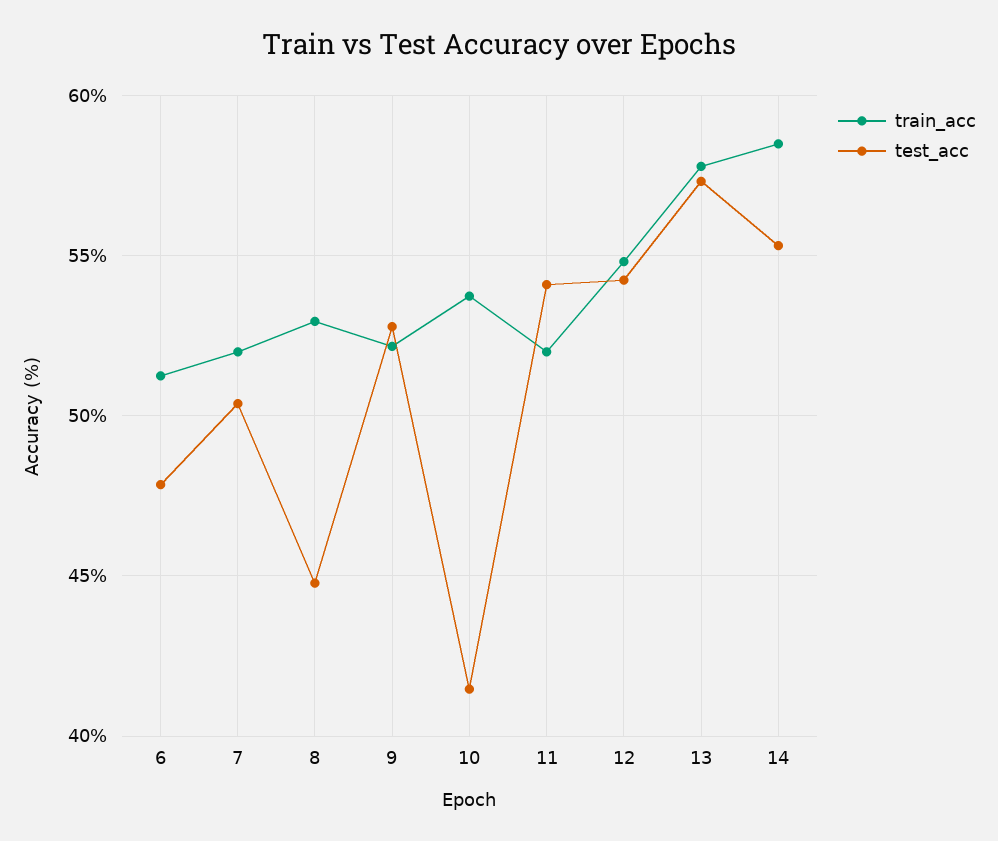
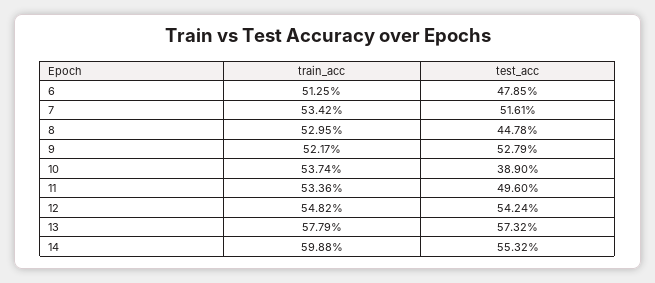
  {
    "train_acc": {
      "6": 51.25,
-     "7": 52,
+     "7": 53.42,
      "8": 52.95,
      "9": 52.17,
      "10": 53.74,
-     "11": 52,
+     "11": 53.36,
      "12": 54.82,
      "13": 57.79,
-     "14": 58.5
+     "14": 59.88
    },
    "test_acc": {
      "6": 47.85,
-     "7": 50.5,
+     "7": 51.61,
      "8": 44.78,
      "9": 52.79,
-     "10": 41.5,
+     "10": 38.9,
-     "11": 54,
+     "11": 49.6,
      "12": 54.24,
      "13": 57.32,
      "14": 55.32
    }
  }

